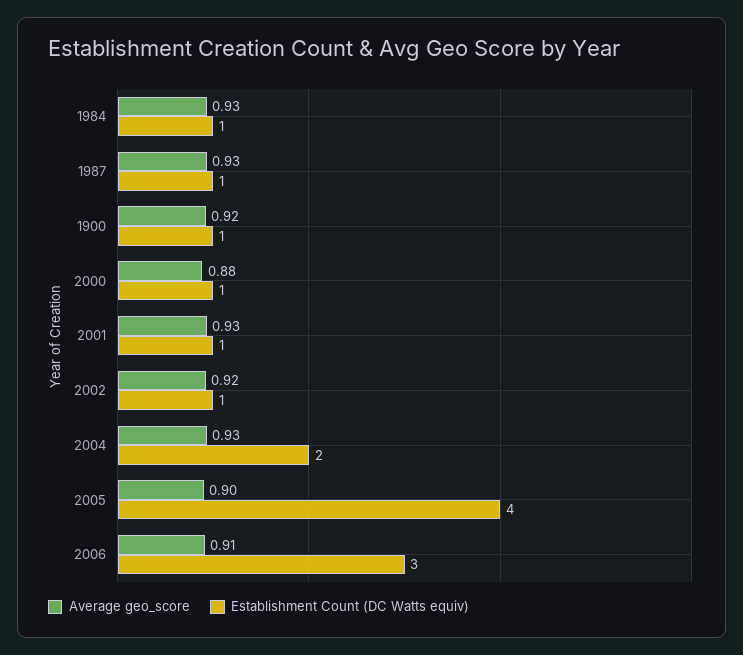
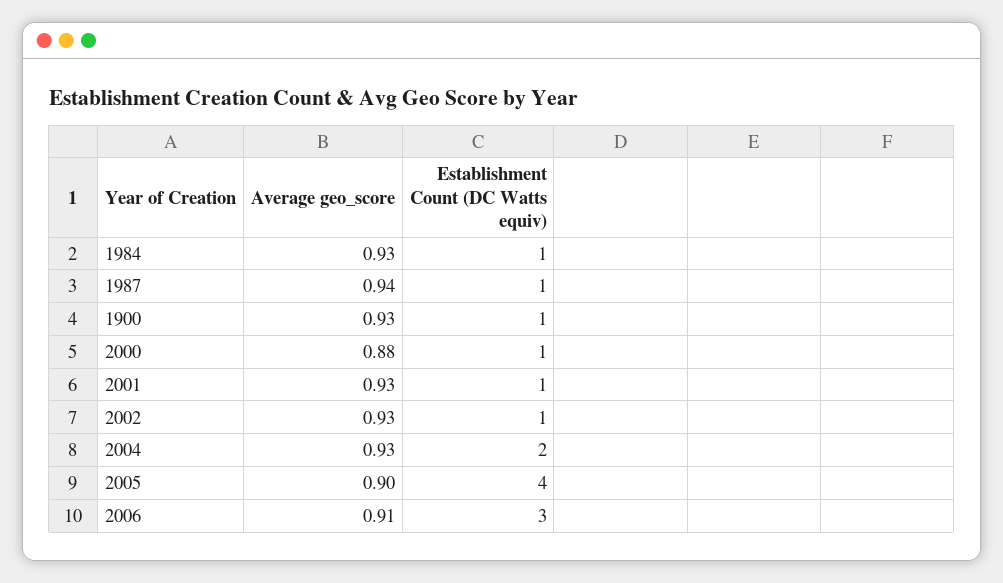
  {
    "Average geo_score": {
      "1984": 0.93,
-     "1987": 0.93,
+     "1987": 0.94,
-     "1900": 0.92,
+     "1900": 0.93,
      "2000": 0.88,
      "2001": 0.93,
-     "2002": 0.92,
+     "2002": 0.93,
      "2004": 0.93,
      "2005": 0.9,
      "2006": 0.91
    },
    "Establishment Count (DC Watts equiv)": {
      "1984": 1,
      "1987": 1,
      "1900": 1,
      "2000": 1,
      "2001": 1,
      "2002": 1,
      "2004": 2,
      "2005": 4,
      "2006": 3
    }
  }

